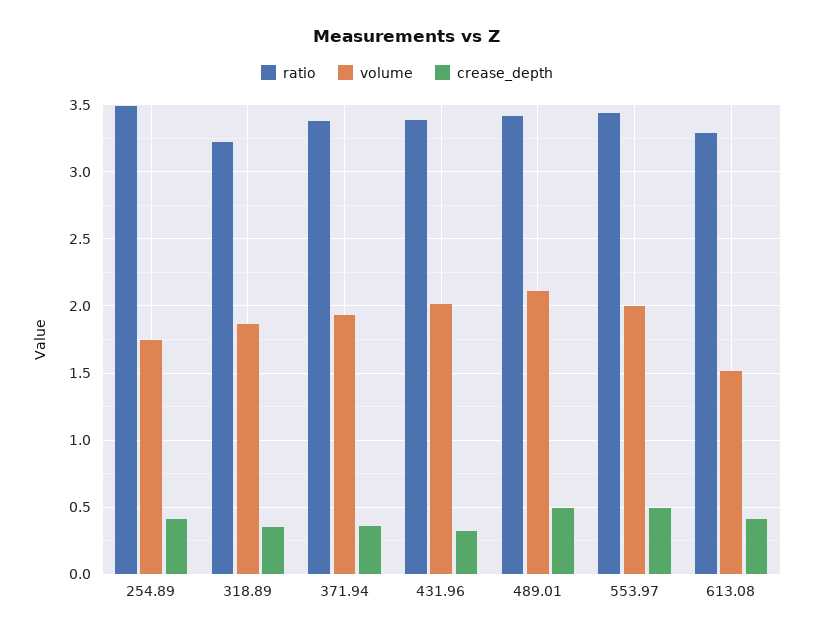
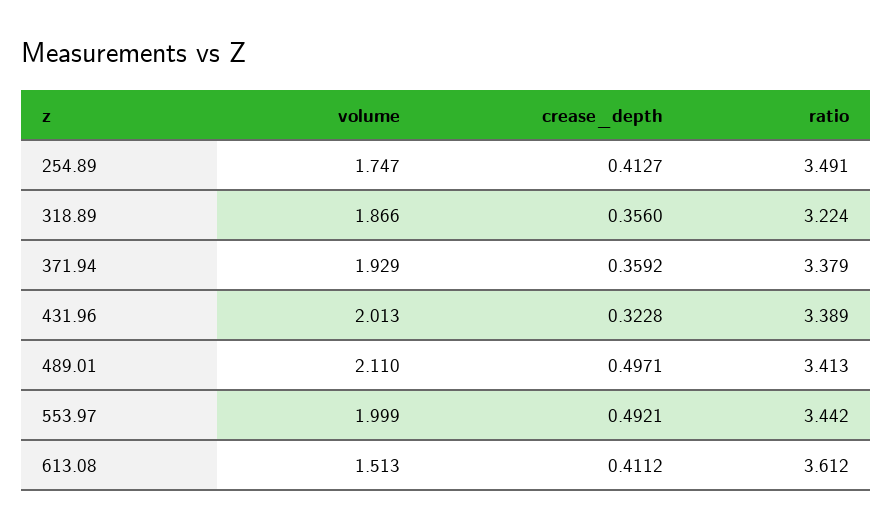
  {
    "ratio": {
      "254.89": 3.491,
      "318.89": 3.224,
      "371.94": 3.379,
      "431.96": 3.389,
      "489.01": 3.413,
      "553.97": 3.442,
-     "613.08": 3.3
+     "613.08": 3.612
    },
    "volume": {
      "254.89": 1.747,
      "318.89": 1.866,
      "371.94": 1.929,
      "431.96": 2.013,
      "489.01": 2.11,
      "553.97": 1.999,
      "613.08": 1.513
    },
    "crease_depth": {
      "254.89": 0.4127,
      "318.89": 0.356,
      "371.94": 0.3592,
      "431.96": 0.3228,
      "489.01": 0.4971,
      "553.97": 0.4921,
      "613.08": 0.4112
    }
  }

